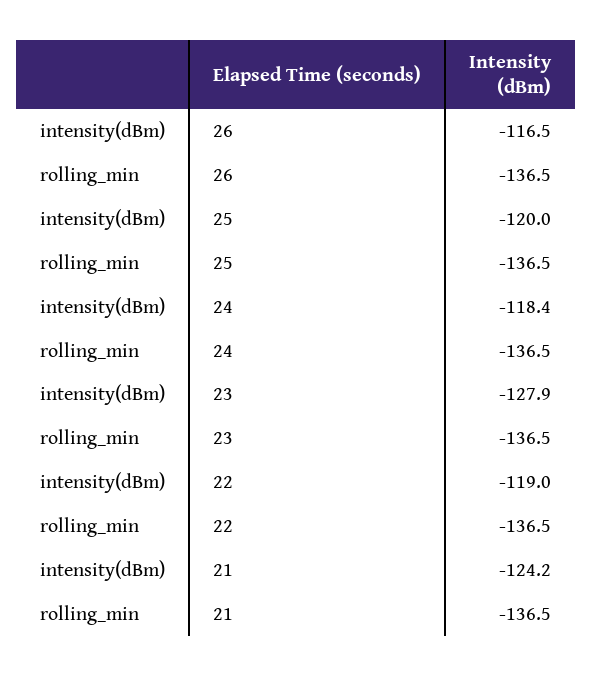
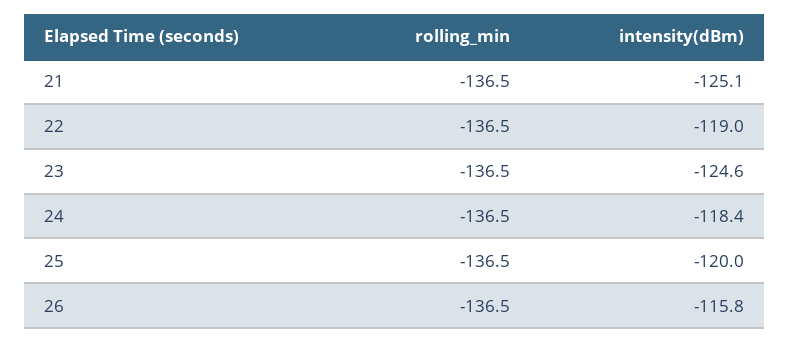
  {
    "intensity(dBm)": {
-     "26": -116.5,
+     "26": -115.8,
      "25": -120,
      "24": -118.4,
-     "23": -127.9,
+     "23": -124.6,
      "22": -119,
-     "21": -124.2
+     "21": -125.1
    },
    "rolling_min": {
      "26": -136.5,
      "25": -136.5,
      "24": -136.5,
      "23": -136.5,
      "22": -136.5,
      "21": -136.5
    }
  }

